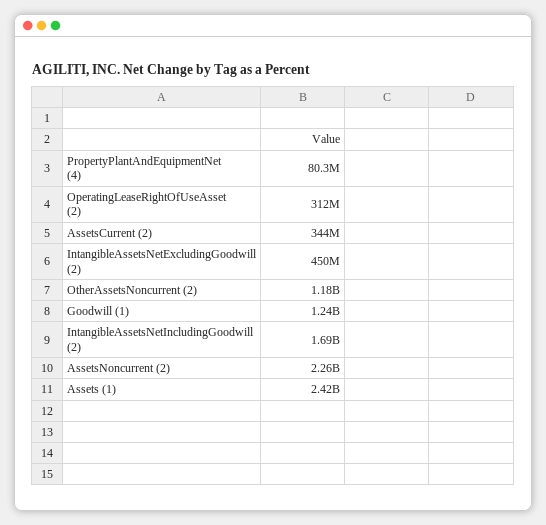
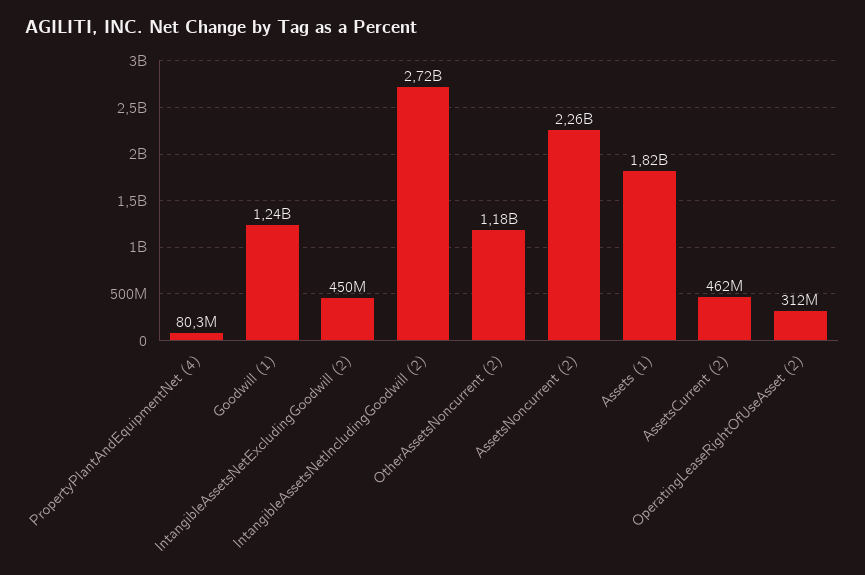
  {
    "PropertyPlantAndEquipmentNet (4)": 80300000,
    "OperatingLeaseRightOfUseAsset (2)": 312000000,
-   "AssetsCurrent (2)": 344000000,
+   "AssetsCurrent (2)": 462000000,
    "IntangibleAssetsNetExcludingGoodwill (2)": 450000000,
    "OtherAssetsNoncurrent (2)": 1180000000,
    "Goodwill (1)": 1240000000,
-   "IntangibleAssetsNetIncludingGoodwill (2)": 1690000000,
+   "IntangibleAssetsNetIncludingGoodwill (2)": 2720000000,
    "AssetsNoncurrent (2)": 2260000000,
-   "Assets (1)": 2420000000
+   "Assets (1)": 1820000000
  }

